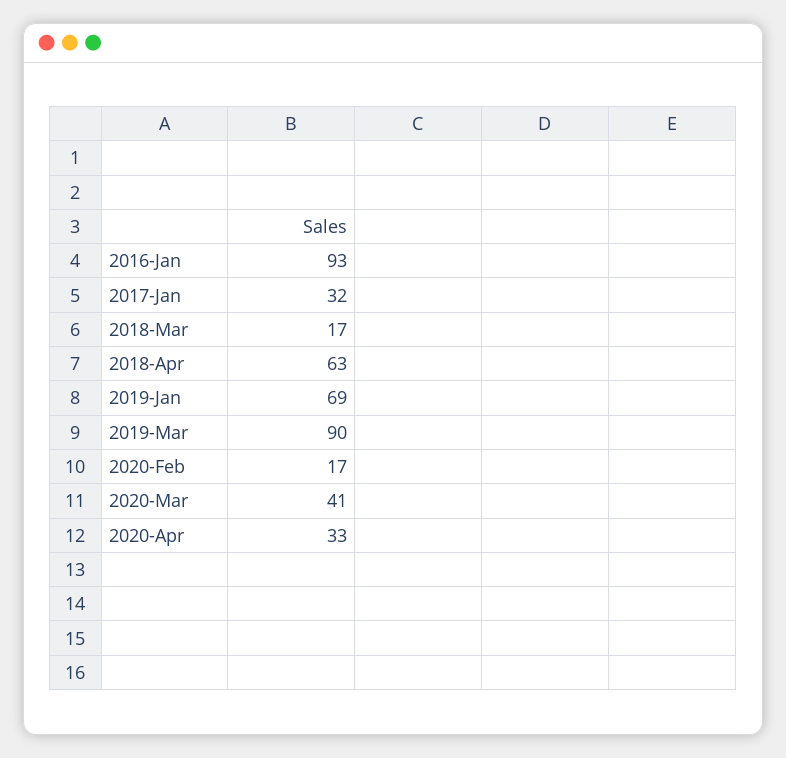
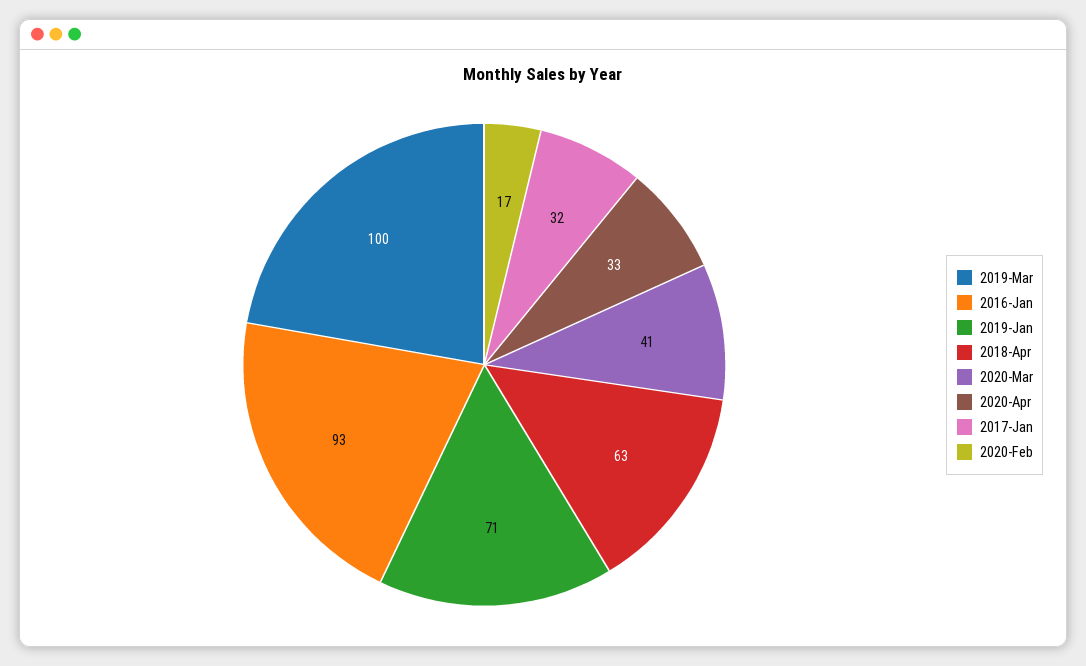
  {
    "2016-Jan": 93,
    "2017-Jan": 32,
-   "2018-Mar": 17,
    "2018-Apr": 63,
-   "2019-Jan": 69,
+   "2019-Jan": 71,
-   "2019-Mar": 90,
+   "2019-Mar": 100,
    "2020-Feb": 17,
    "2020-Mar": 41,
    "2020-Apr": 33
  }

